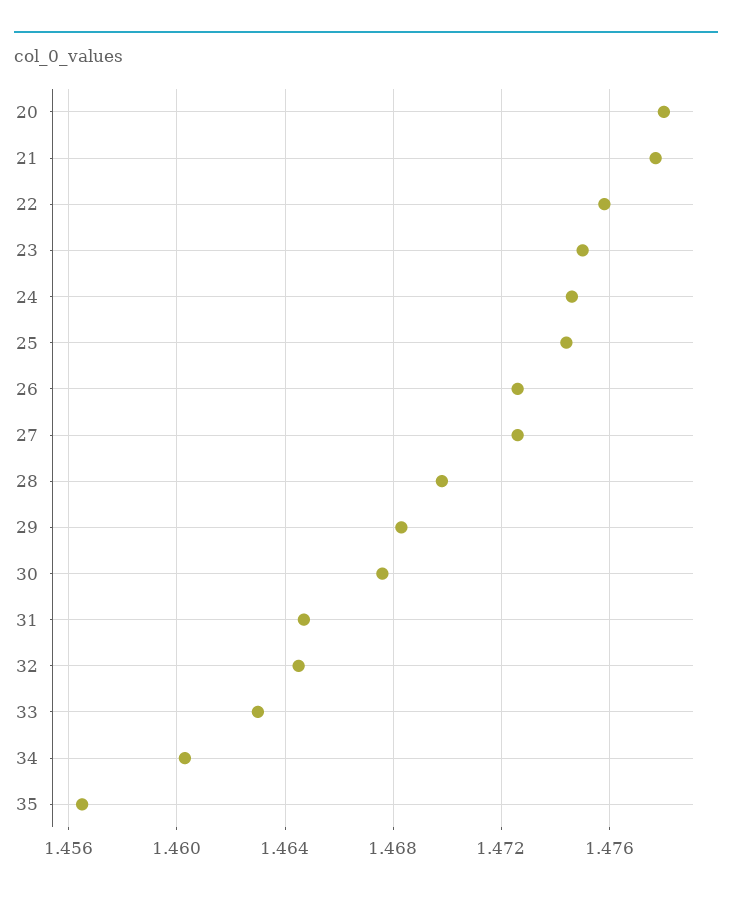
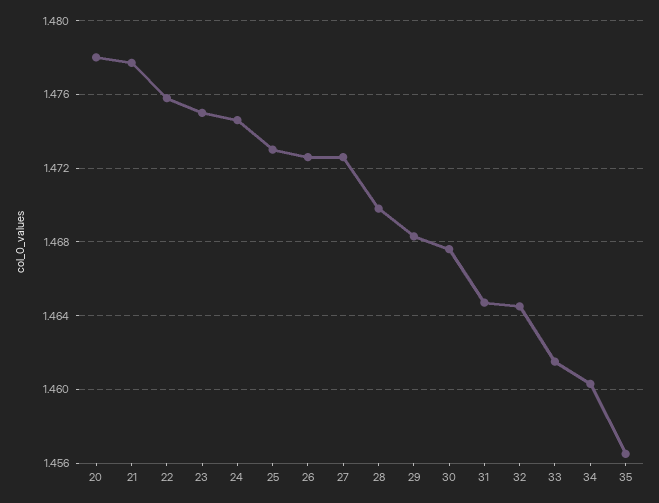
  {
    "20": 1.478,
    "21": 1.4775,
    "22": 1.476,
    "23": 1.475,
    "24": 1.4745,
-   "25": 1.4745,
+   "25": 1.473,
    "26": 1.4725,
    "27": 1.4725,
    "28": 1.47,
    "29": 1.4685,
    "30": 1.4675,
    "31": 1.4645,
    "32": 1.4645,
-   "33": 1.463,
+   "33": 1.4615,
    "34": 1.4605,
    "35": 1.4565
  }

